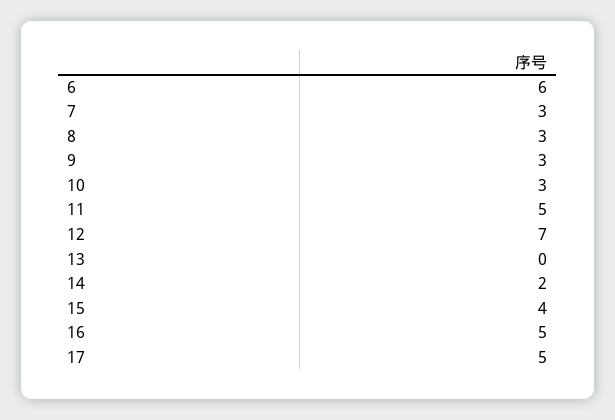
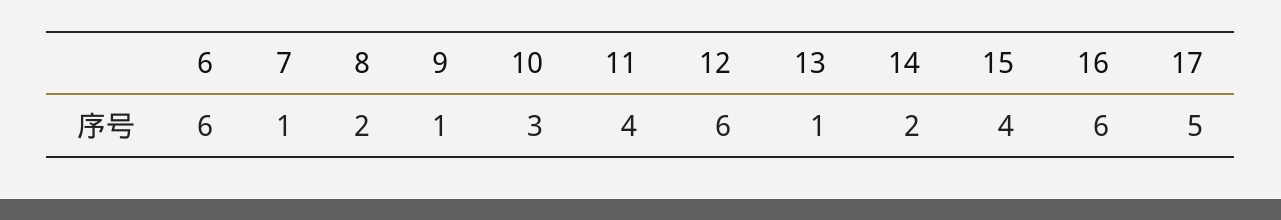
  {
    "6": 6,
-   "7": 3,
+   "7": 1,
-   "8": 3,
+   "8": 2,
-   "9": 3,
+   "9": 1,
    "10": 3,
-   "11": 5,
+   "11": 4,
-   "12": 7,
+   "12": 6,
-   "13": 0,
+   "13": 1,
    "14": 2,
    "15": 4,
-   "16": 5,
+   "16": 6,
    "17": 5
  }

